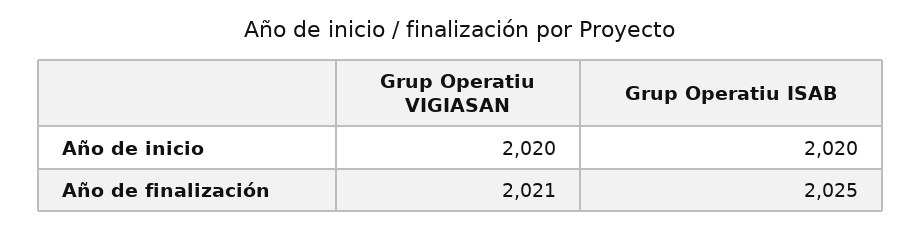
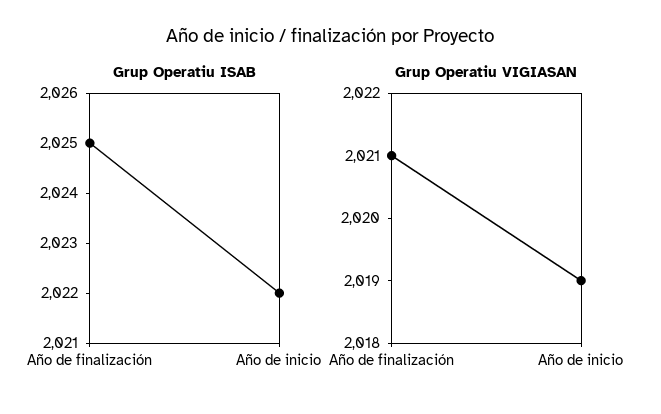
  {
    "Grup Operatiu VIGIASAN": {
-     "Año de inicio": 2020,
+     "Año de inicio": 2019,
      "Año de finalización": 2021
    },
    "Grup Operatiu ISAB": {
-     "Año de inicio": 2020,
+     "Año de inicio": 2022,
      "Año de finalización": 2025
    }
  }

